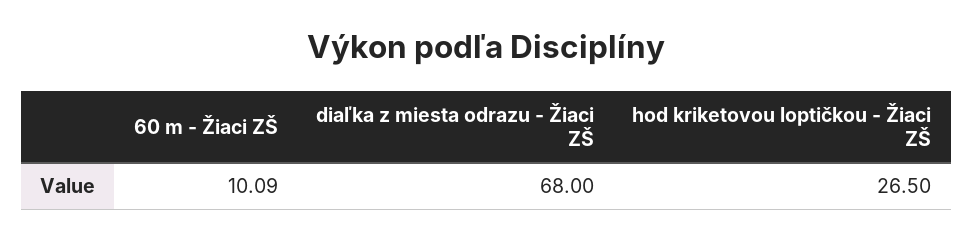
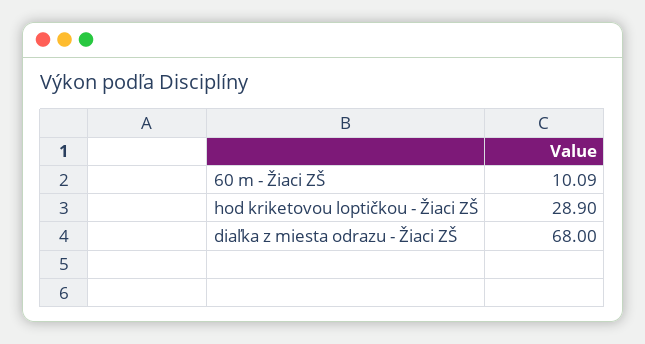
  {
    "60 m - Žiaci ZŠ": 10.09,
    "diaľka z miesta odrazu - Žiaci ZŠ": 68,
-   "hod kriketovou loptičkou - Žiaci ZŠ": 26.5
+   "hod kriketovou loptičkou - Žiaci ZŠ": 28.9
  }

